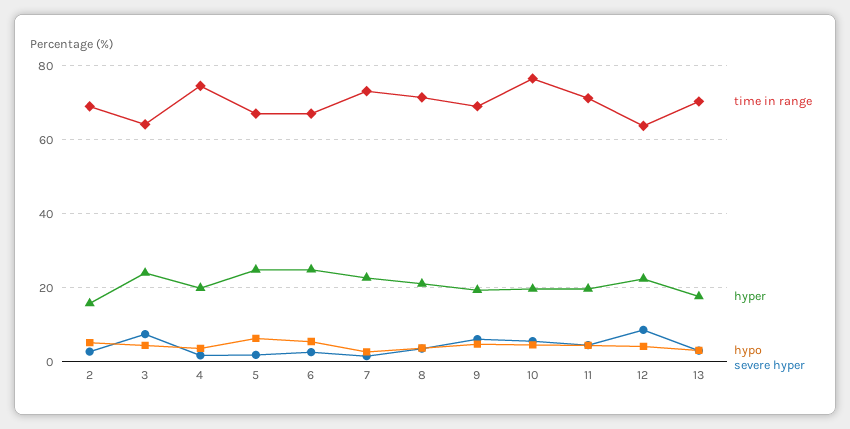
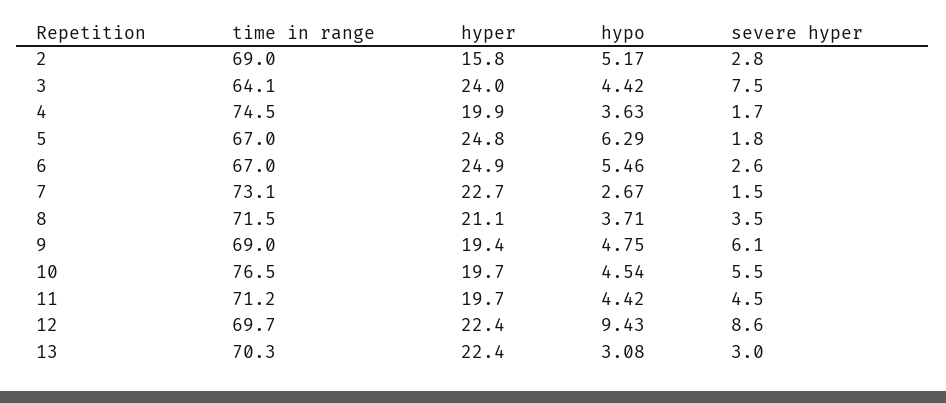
  {
    "time in range": {
      "2": 69,
      "3": 64.1,
      "4": 74.5,
      "5": 67,
      "6": 67,
      "7": 73.1,
      "8": 71.5,
      "9": 69,
      "10": 76.5,
      "11": 71.2,
-     "12": 64,
+     "12": 69.7,
      "13": 70.3
    },
    "hyper": {
      "2": 15.8,
      "3": 24,
      "4": 19.9,
      "5": 24.8,
      "6": 24.9,
      "7": 22.7,
      "8": 21.1,
      "9": 19.4,
      "10": 19.7,
      "11": 19.7,
      "12": 22.4,
-     "13": 18
+     "13": 22.4
    },
    "hypo": {
      "2": 5.17,
      "3": 4.42,
      "4": 3.63,
      "5": 6.29,
      "6": 5.46,
      "7": 2.67,
      "8": 3.71,
      "9": 4.75,
      "10": 4.54,
      "11": 4.42,
-     "12": 4,
+     "12": 9.43,
      "13": 3.08
    },
    "severe hyper": {
      "2": 2.8,
      "3": 7.5,
      "4": 1.7,
      "5": 1.8,
      "6": 2.6,
      "7": 1.5,
      "8": 3.5,
      "9": 6.1,
      "10": 5.5,
      "11": 4.5,
      "12": 8.6,
      "13": 3
    }
  }

